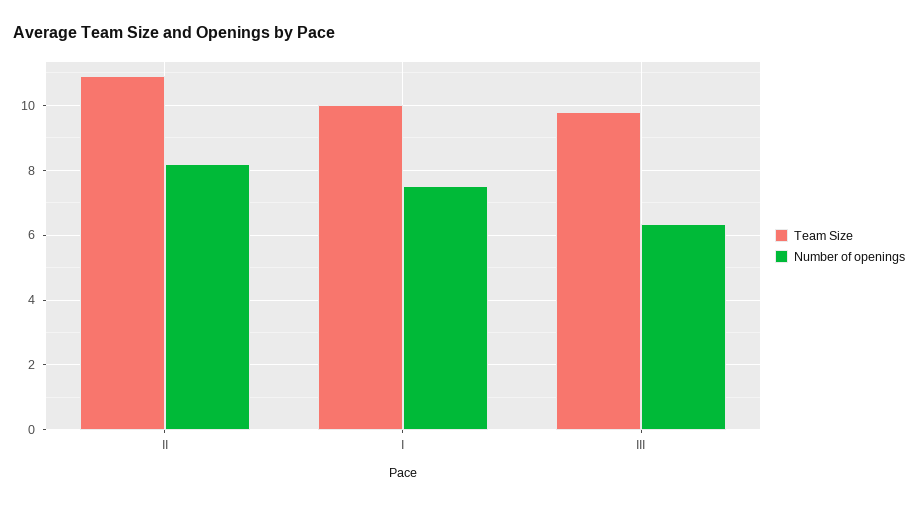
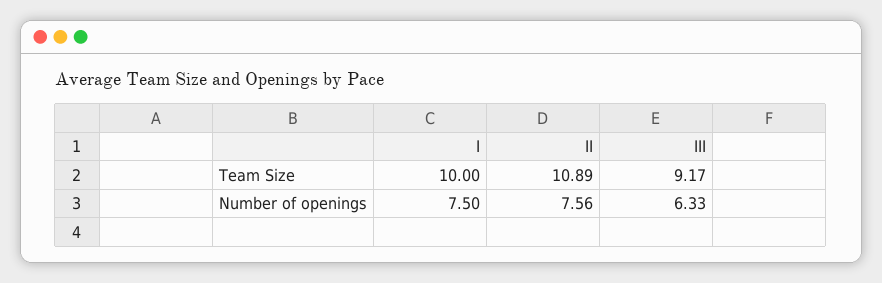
  {
    "Team Size": {
      "II": 10.89,
      "I": 10,
-     "III": 9.8
+     "III": 9.17
    },
    "Number of openings": {
-     "II": 8.2,
+     "II": 7.56,
      "I": 7.5,
      "III": 6.33
    }
  }

